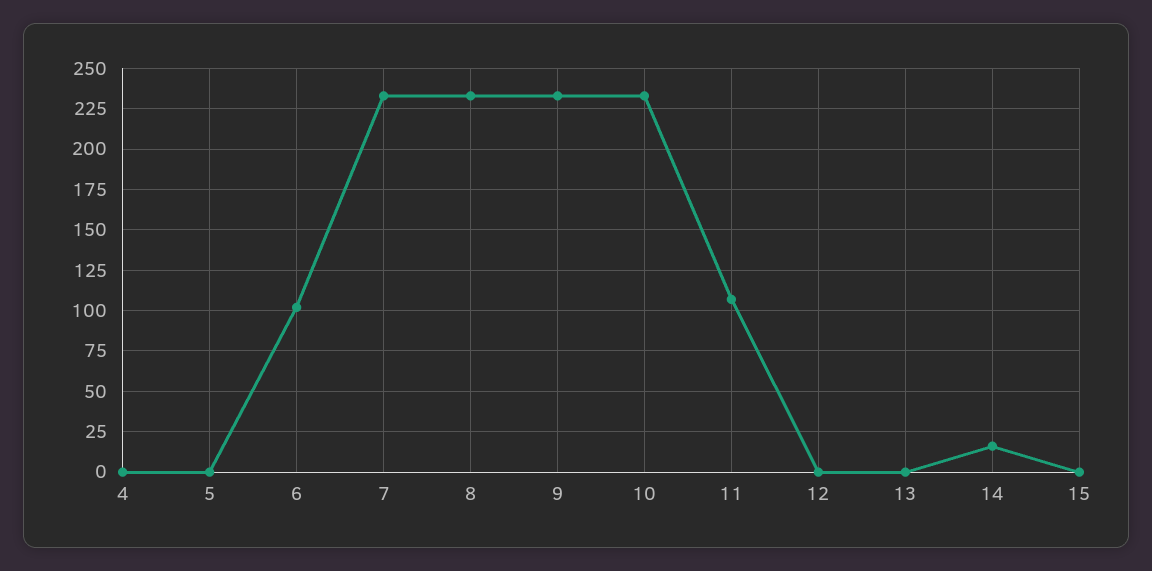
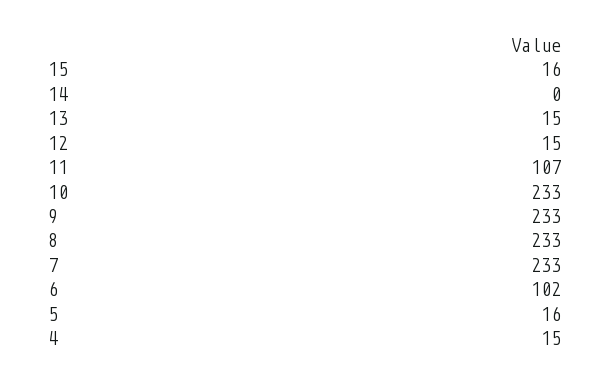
  {
-   "4": 0,
+   "4": 15,
-   "5": 0,
+   "5": 16,
    "6": 102,
    "7": 233,
    "8": 233,
    "9": 233,
    "10": 233,
    "11": 107,
-   "12": 0,
+   "12": 15,
-   "13": 0,
+   "13": 15,
-   "14": 15,
+   "14": 0,
-   "15": 0
+   "15": 16
  }

